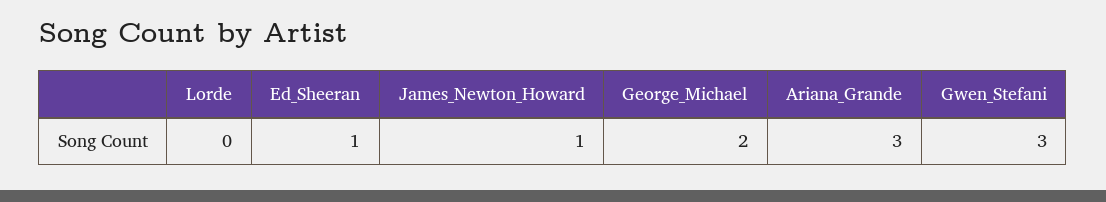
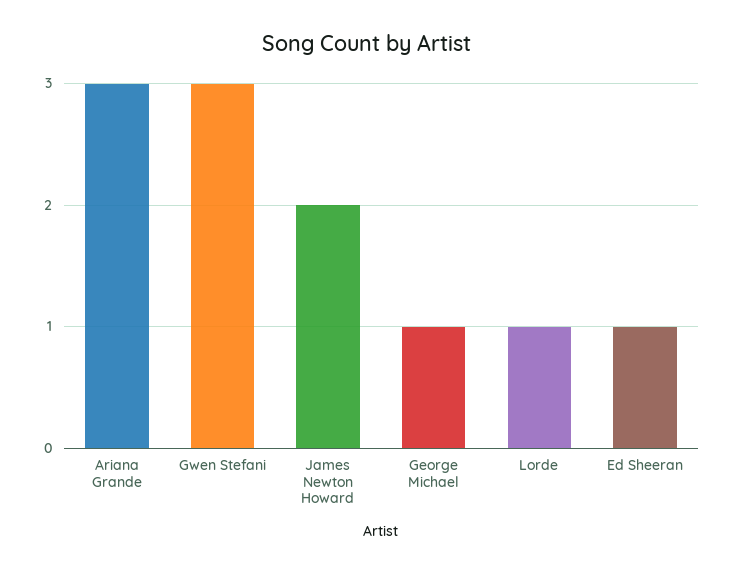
  {
-   "Lorde": 0,
+   "Lorde": 1,
    "Ed_Sheeran": 1,
-   "James_Newton_Howard": 1,
+   "James_Newton_Howard": 2,
-   "George_Michael": 2,
+   "George_Michael": 1,
    "Ariana_Grande": 3,
    "Gwen_Stefani": 3
  }

